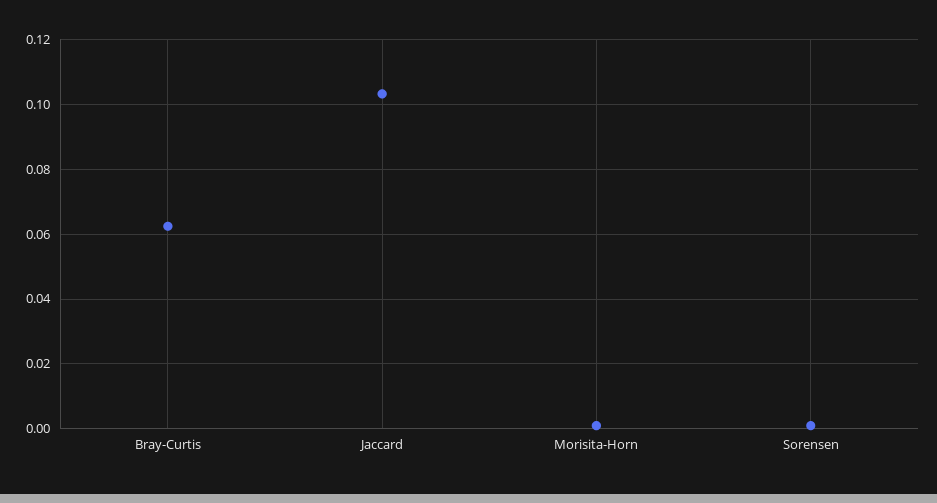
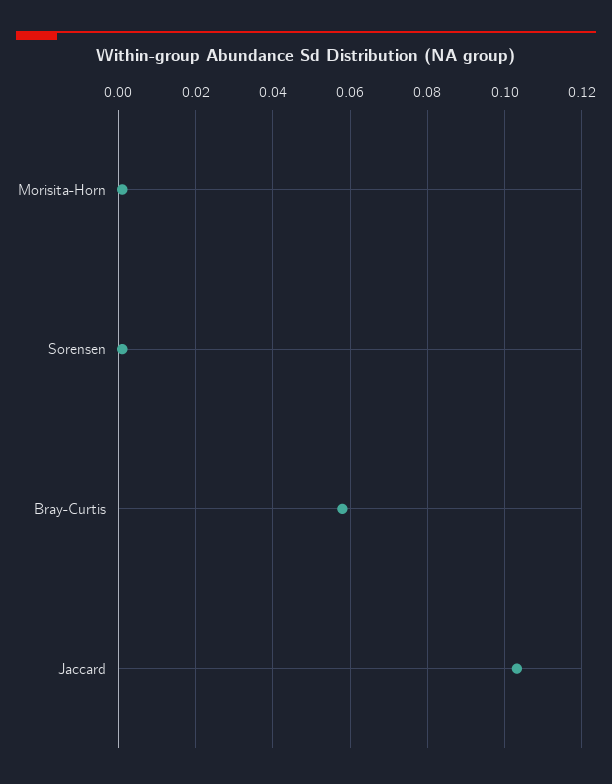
  {
-   "Bray-Curtis": 0.062,
+   "Bray-Curtis": 0.058,
    "Jaccard": 0.104,
    "Morisita-Horn": 0.002,
    "Sorensen": 0.002
  }

